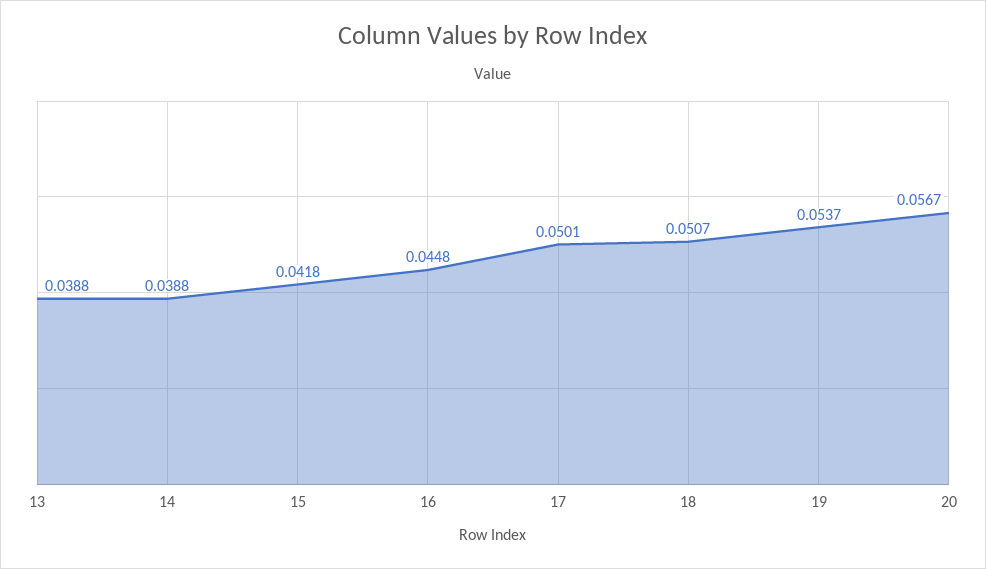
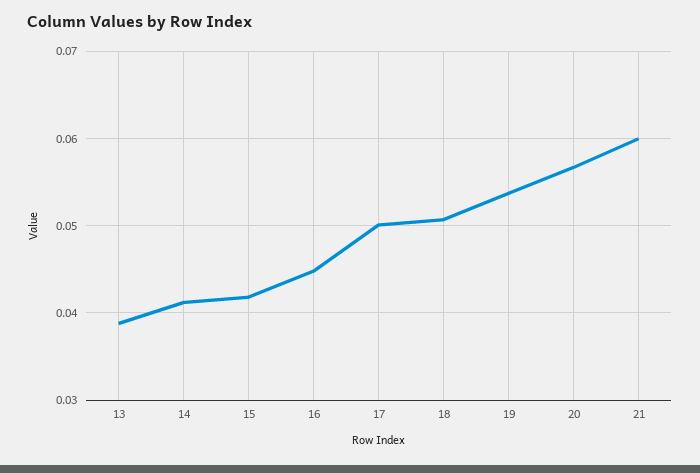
  {
    "13": 0.0388,
-   "14": 0.0388,
+   "14": 0.041,
    "15": 0.0418,
    "16": 0.0448,
    "17": 0.0501,
    "18": 0.0507,
    "19": 0.0537,
-   "20": 0.0567
+   "20": 0.0567,
+   "21": 0.06
  }

